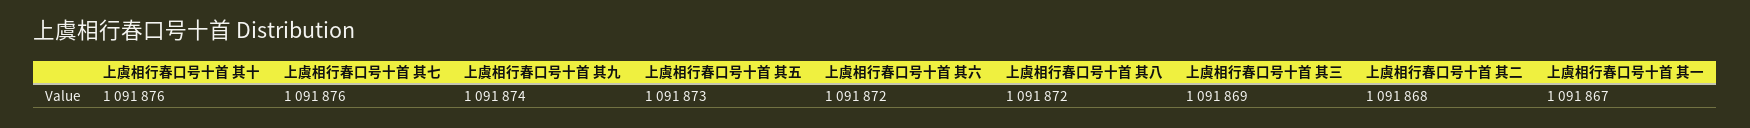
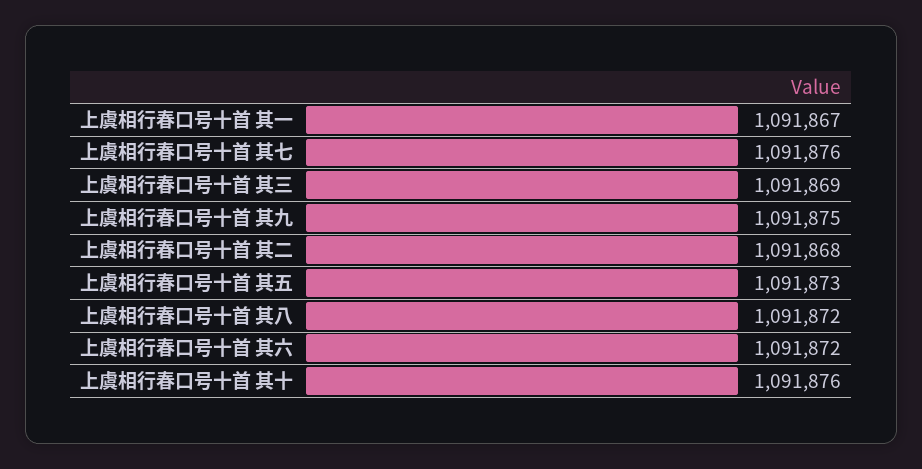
  {
    "上虞相行春口号十首 其十": 1091876,
    "上虞相行春口号十首 其七": 1091876,
-   "上虞相行春口号十首 其九": 1091874,
+   "上虞相行春口号十首 其九": 1091875,
    "上虞相行春口号十首 其五": 1091873,
    "上虞相行春口号十首 其六": 1091872,
    "上虞相行春口号十首 其八": 1091872,
    "上虞相行春口号十首 其三": 1091869,
    "上虞相行春口号十首 其二": 1091868,
    "上虞相行春口号十首 其一": 1091867
  }

